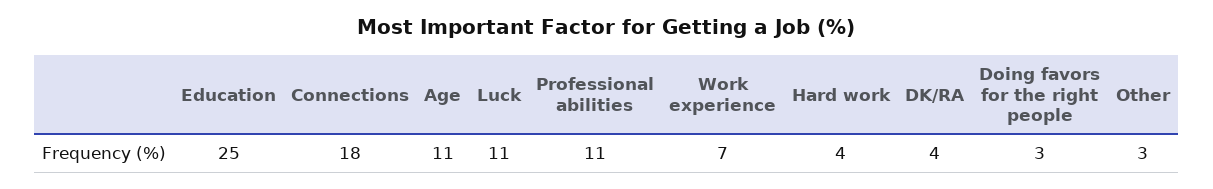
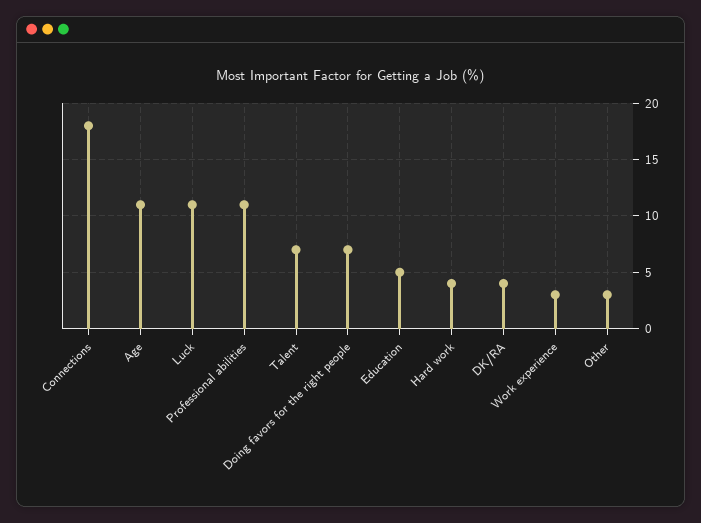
  {
-   "Education": 25,
+   "Education": 5,
    "Connections": 18,
    "Age": 11,
    "Luck": 11,
    "Professional abilities": 11,
-   "Work experience": 7,
+   "Work experience": 3,
    "Hard work": 4,
    "DK/RA": 4,
-   "Doing favors for the right people": 3,
+   "Doing favors for the right people": 7,
-   "Other": 3
+   "Other": 3,
+   "Talent": 7
  }

